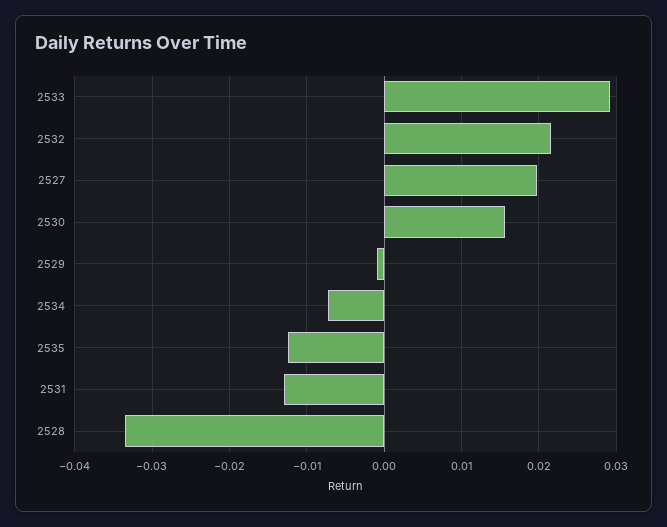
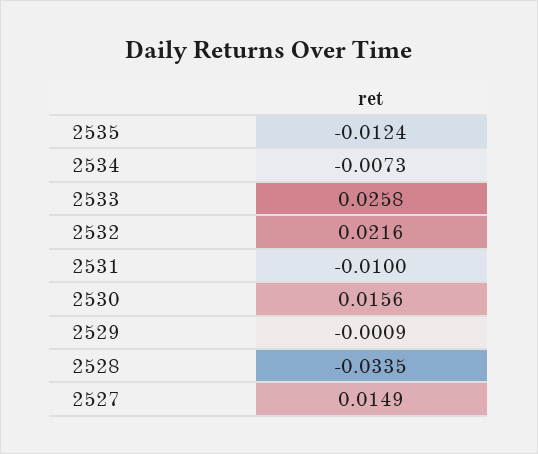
  {
-   "2533": 0.029,
+   "2533": 0.0258,
    "2532": 0.0216,
-   "2527": 0.02,
+   "2527": 0.0149,
    "2530": 0.0156,
    "2529": -0.0009,
    "2534": -0.0073,
    "2535": -0.0124,
-   "2531": -0.013,
+   "2531": -0.01,
    "2528": -0.0335
  }

